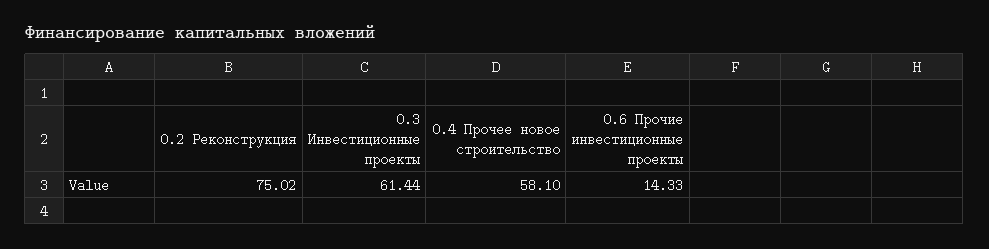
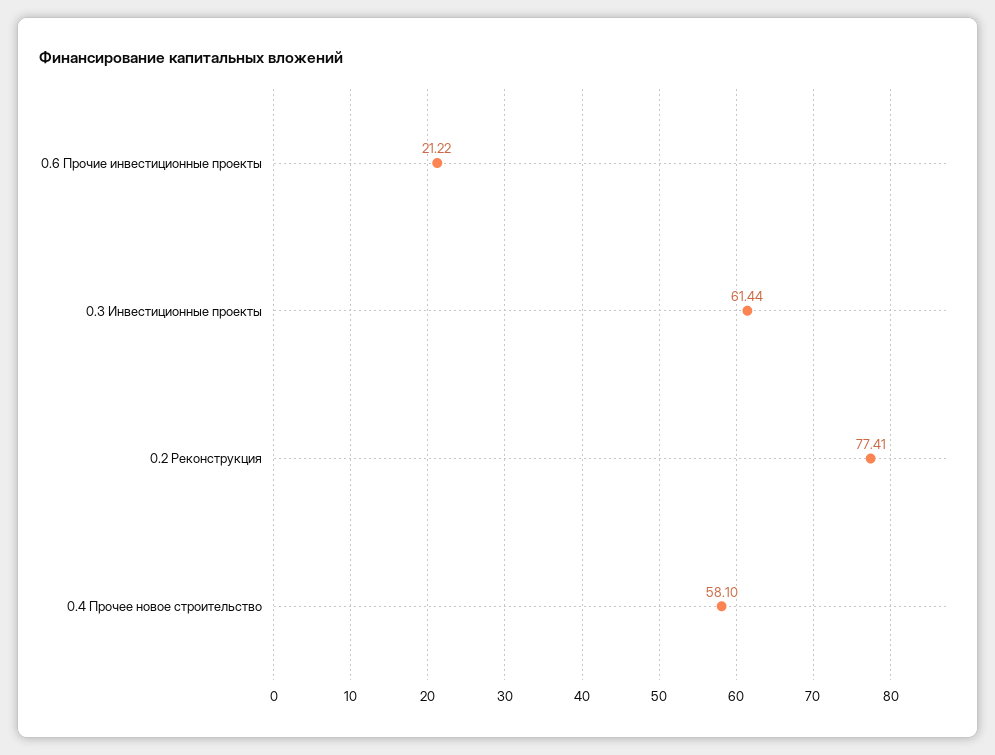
  {
-   "0.2 Реконструкция": 75.02,
+   "0.2 Реконструкция": 77.41,
    "0.3 Инвестиционные проекты": 61.44,
    "0.4 Прочее новое строительство": 58.1,
-   "0.6 Прочие инвестиционные проекты": 14.33
+   "0.6 Прочие инвестиционные проекты": 21.22
  }

